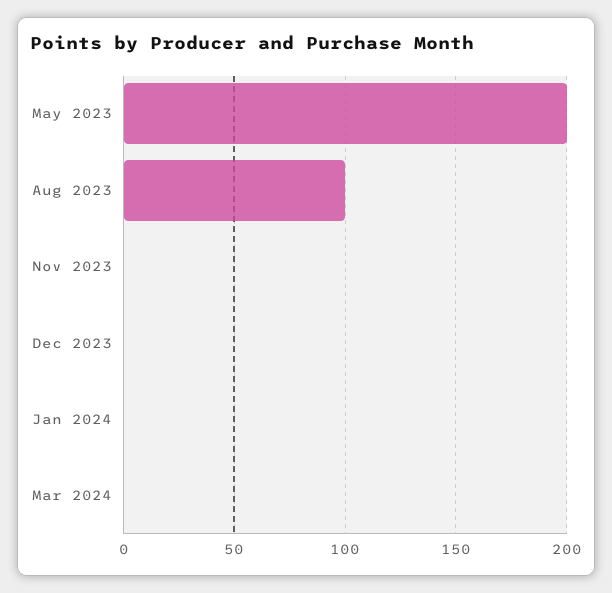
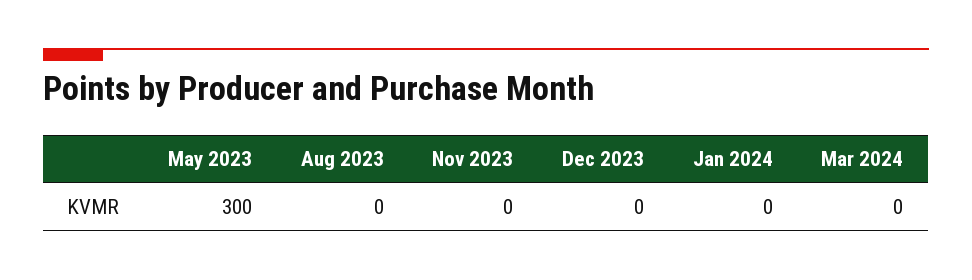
  {
-   "May 2023": 200,
+   "May 2023": 300,
-   "Aug 2023": 100,
+   "Aug 2023": 0,
    "Nov 2023": 0,
    "Dec 2023": 0,
    "Jan 2024": 0,
    "Mar 2024": 0
  }

